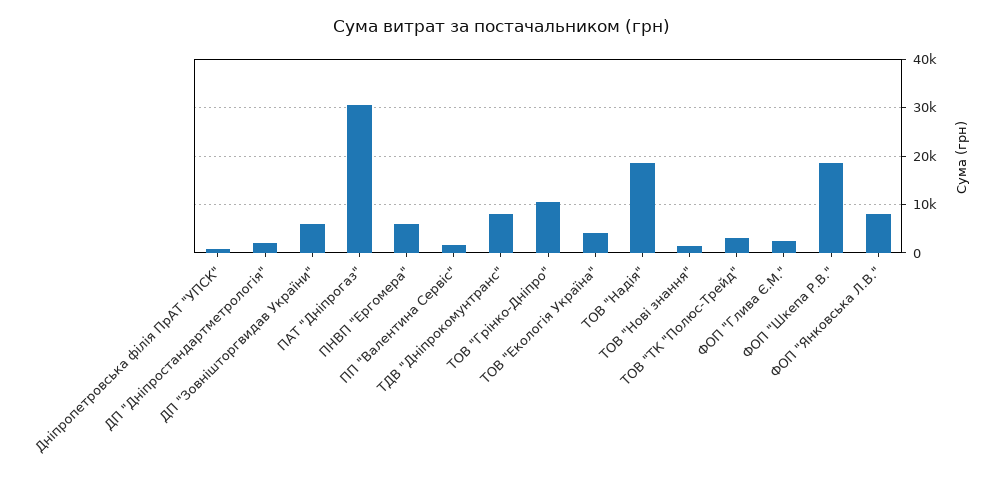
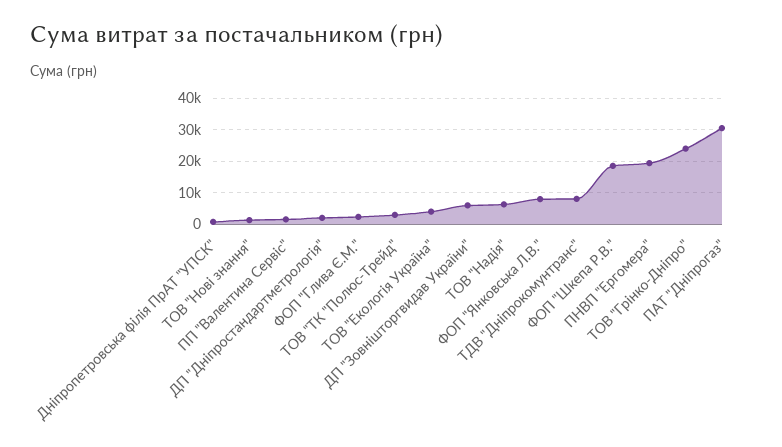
  {
    "Дніпропетровська філія ПрАТ \"УПСК\"": 0,
    "ДП \"Дніпростандартметрологія\"": 2000,
    "ДП \"Зовнішторгвидав України\"": 6000,
    "ПАТ \"Дніпрогаз\"": 30000,
-   "ПНВП \"Ергомера\"": 6000,
+   "ПНВП \"Ергомера\"": 20000,
    "ПП \"Валентина Сервіс\"": 2000,
    "ТДВ \"Дніпрокомунтранс\"": 8000,
-   "ТОВ \"Грінко-Дніпро\"": 10000,
+   "ТОВ \"Грінко-Дніпро\"": 24000,
    "ТОВ \"Екологія Україна\"": 4000,
-   "ТОВ \"Надія\"": 18000,
+   "ТОВ \"Надія\"": 6000,
    "ТОВ \"Нові знання\"": 2000,
    "ТОВ \"ТК \"Полюс-Трейд\"": 4000,
    "ФОП \"Глива Є.М.\"": 2000,
    "ФОП \"Шкепа Р.В.\"": 18000,
    "ФОП \"Янковська Л.В.\"": 8000
  }

